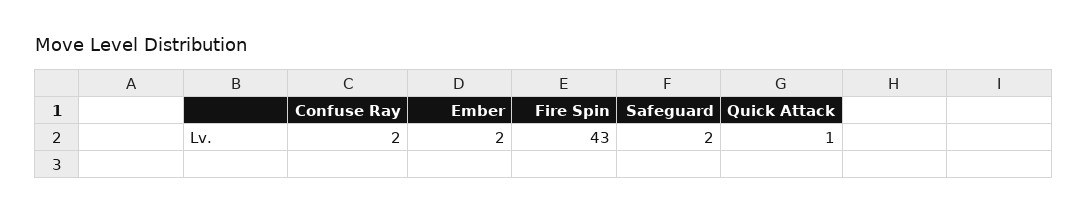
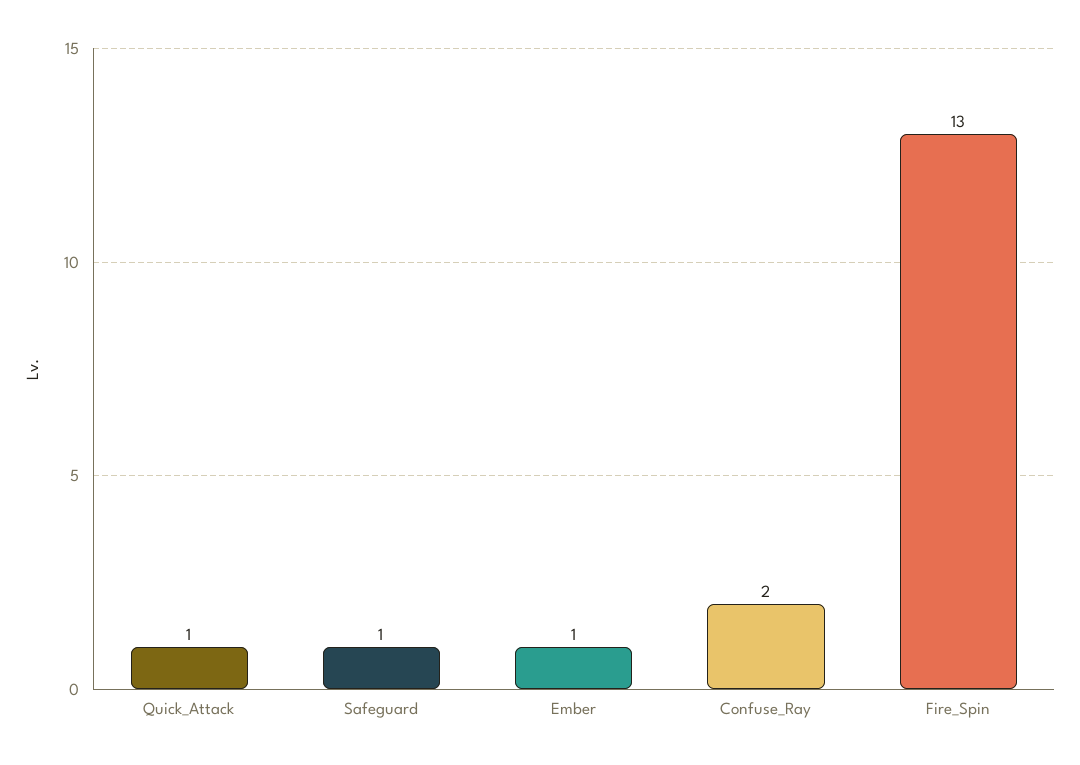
  {
    "Confuse Ray": 2,
-   "Ember": 2,
+   "Ember": 1,
-   "Fire Spin": 43,
+   "Fire Spin": 13,
-   "Safeguard": 2,
+   "Safeguard": 1,
    "Quick Attack": 1
  }

